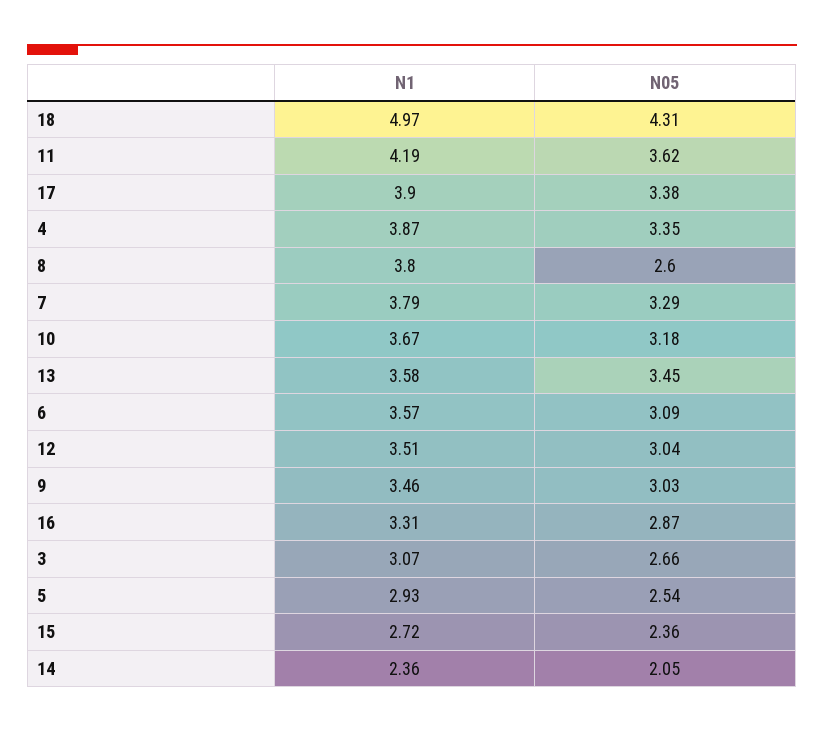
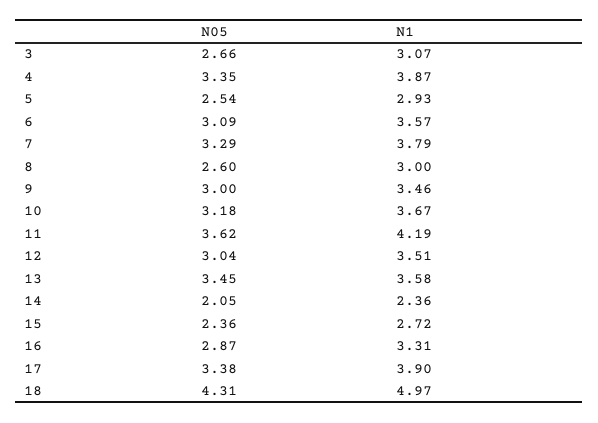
  {
    "N1": {
      "18": 4.97,
      "11": 4.19,
      "17": 3.9,
      "4": 3.87,
-     "8": 3.8,
+     "8": 3,
      "7": 3.79,
      "10": 3.67,
      "13": 3.58,
      "6": 3.57,
      "12": 3.51,
      "9": 3.46,
      "16": 3.31,
      "3": 3.07,
      "5": 2.93,
      "15": 2.72,
      "14": 2.36
    },
    "N05": {
      "18": 4.31,
      "11": 3.62,
      "17": 3.38,
      "4": 3.35,
      "8": 2.6,
      "7": 3.29,
      "10": 3.18,
      "13": 3.45,
      "6": 3.09,
      "12": 3.04,
-     "9": 3.03,
+     "9": 3,
      "16": 2.87,
      "3": 2.66,
      "5": 2.54,
      "15": 2.36,
      "14": 2.05
    }
  }

